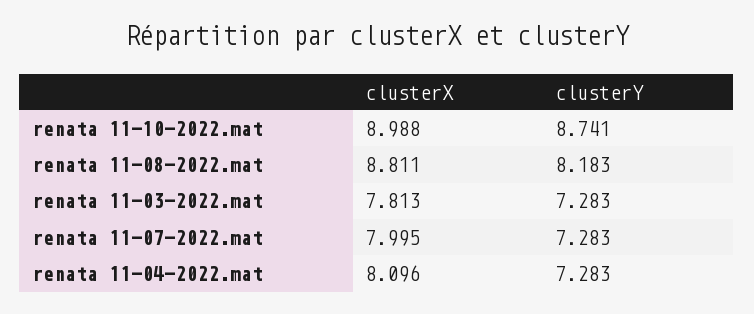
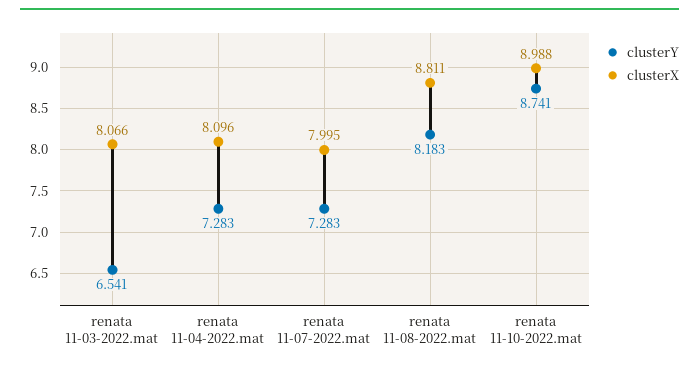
  {
    "clusterX": {
      "renata 11-10-2022.mat": 8.988,
      "renata 11-08-2022.mat": 8.811,
-     "renata 11-03-2022.mat": 7.813,
+     "renata 11-03-2022.mat": 8.066,
      "renata 11-07-2022.mat": 7.995,
      "renata 11-04-2022.mat": 8.096
    },
    "clusterY": {
      "renata 11-10-2022.mat": 8.741,
      "renata 11-08-2022.mat": 8.183,
-     "renata 11-03-2022.mat": 7.283,
+     "renata 11-03-2022.mat": 6.541,
      "renata 11-07-2022.mat": 7.283,
      "renata 11-04-2022.mat": 7.283
    }
  }

